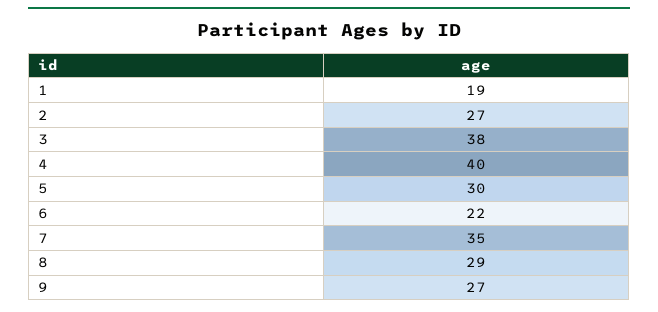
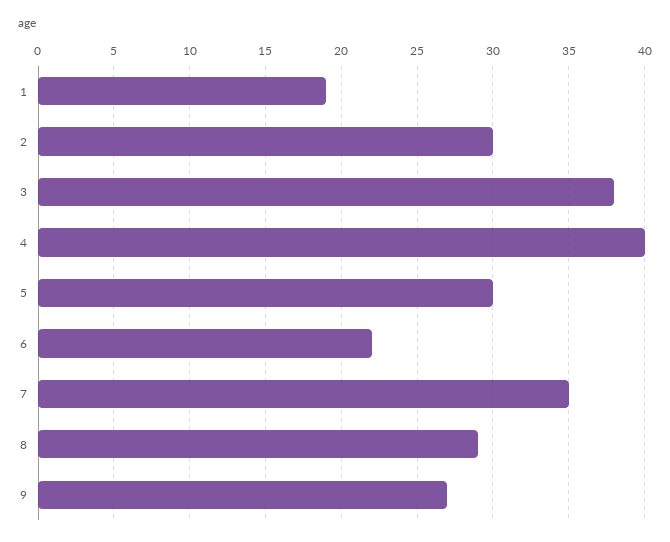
  {
    "1": 19,
-   "2": 27,
+   "2": 30,
    "3": 38,
    "4": 40,
    "5": 30,
    "6": 22,
    "7": 35,
    "8": 29,
    "9": 27
  }

